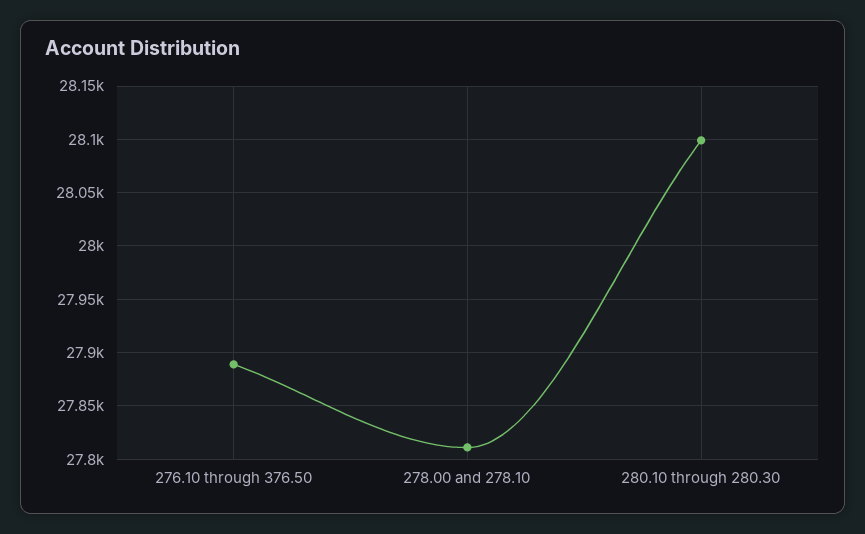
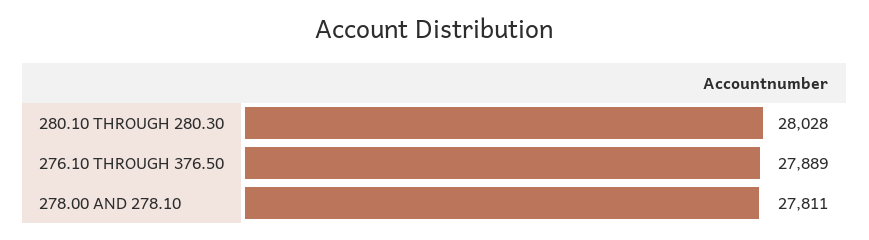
  {
    "276.10 through 376.50": 27889,
    "278.00 and 278.10": 27811,
-   "280.10 through 280.30": 28100
+   "280.10 through 280.30": 28028
  }

